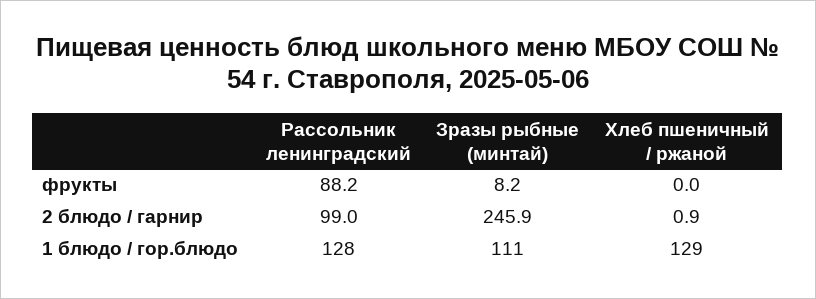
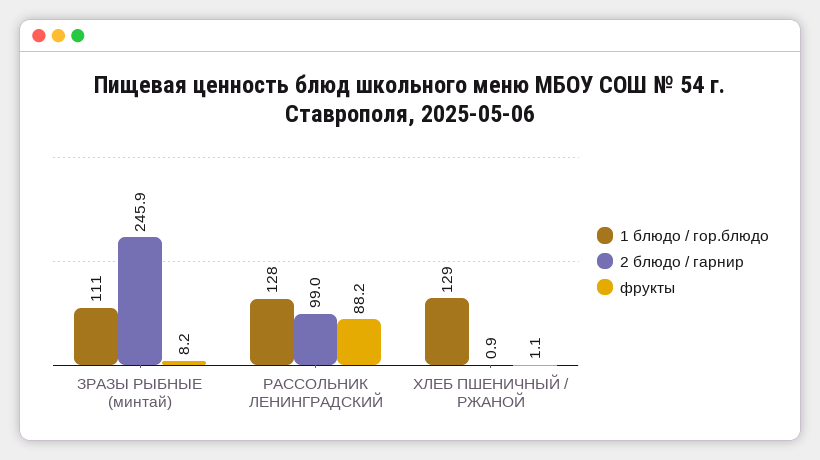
  {
    "фрукты": {
      "Рассольник ленинградский": 88.2,
      "Зразы рыбные (минтай)": 8.2,
-     "Хлеб пшеничный / ржаной": 0
+     "Хлеб пшеничный / ржаной": 1.1
    },
    "2 блюдо / гарнир": {
      "Рассольник ленинградский": 99,
      "Зразы рыбные (минтай)": 245.9,
      "Хлеб пшеничный / ржаной": 0.9
    },
    "1 блюдо / гор.блюдо": {
      "Рассольник ленинградский": 128,
      "Зразы рыбные (минтай)": 111,
      "Хлеб пшеничный / ржаной": 129
    }
  }

